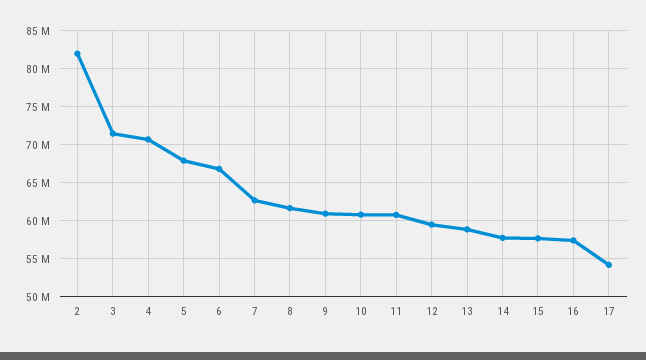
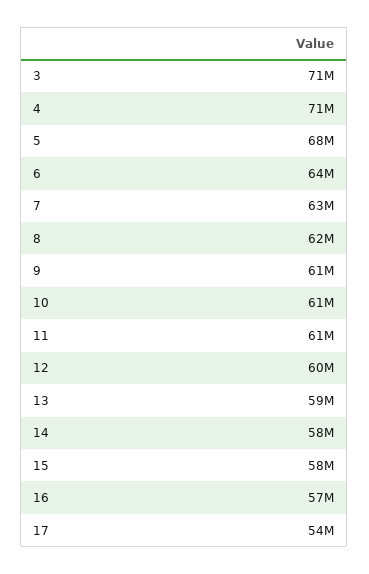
  {
-   "2": 82000000,
    "3": 71000000,
    "4": 71000000,
    "5": 68000000,
-   "6": 67000000,
+   "6": 64000000,
    "7": 63000000,
    "8": 62000000,
    "9": 61000000,
    "10": 61000000,
    "11": 61000000,
    "12": 60000000,
    "13": 59000000,
    "14": 58000000,
    "15": 58000000,
    "16": 57000000,
    "17": 54000000
  }

